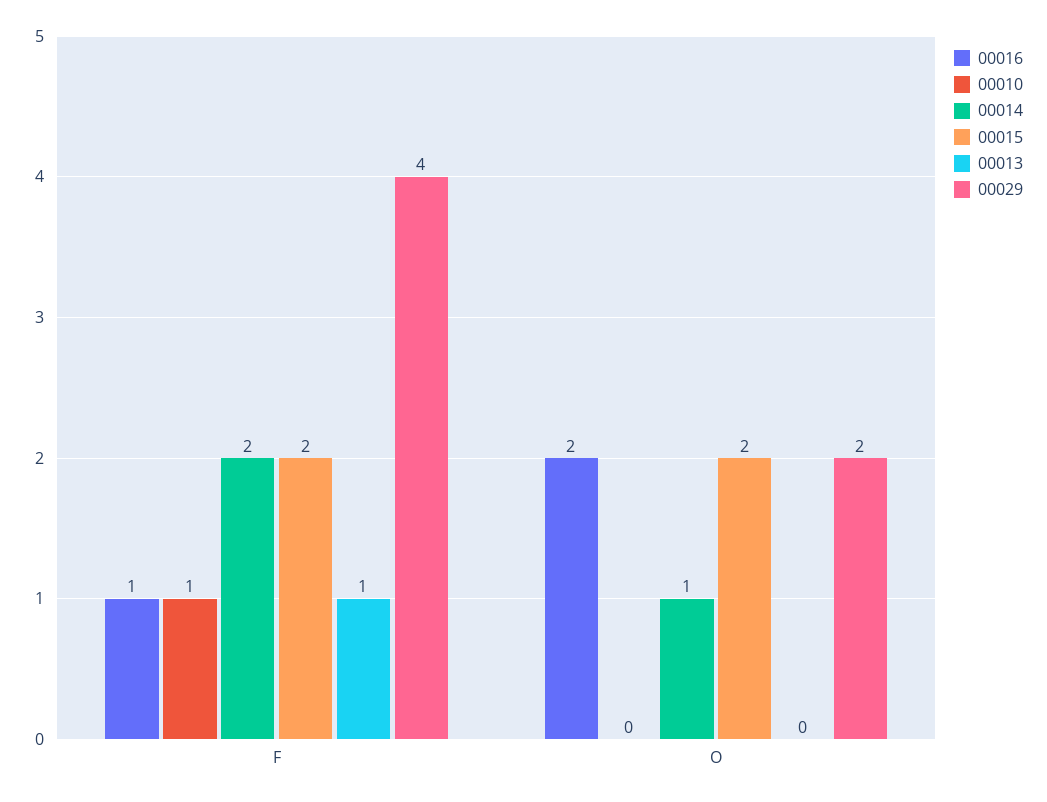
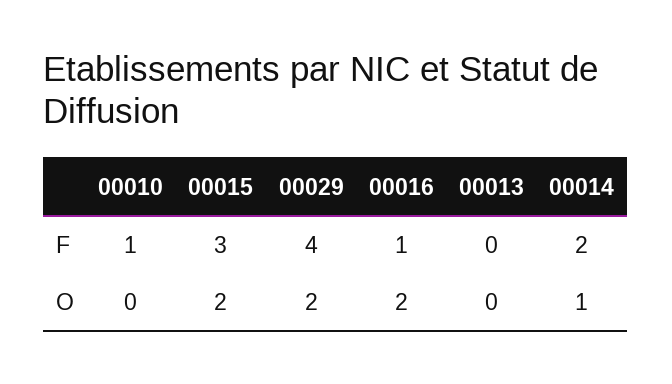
  {
    "00016": {
      "F": 1,
      "O": 2
    },
    "00010": {
      "F": 1,
      "O": 0
    },
    "00014": {
      "F": 2,
      "O": 1
    },
    "00015": {
-     "F": 2,
+     "F": 3,
      "O": 2
    },
    "00013": {
-     "F": 1,
+     "F": 0,
      "O": 0
    },
    "00029": {
      "F": 4,
      "O": 2
    }
  }

